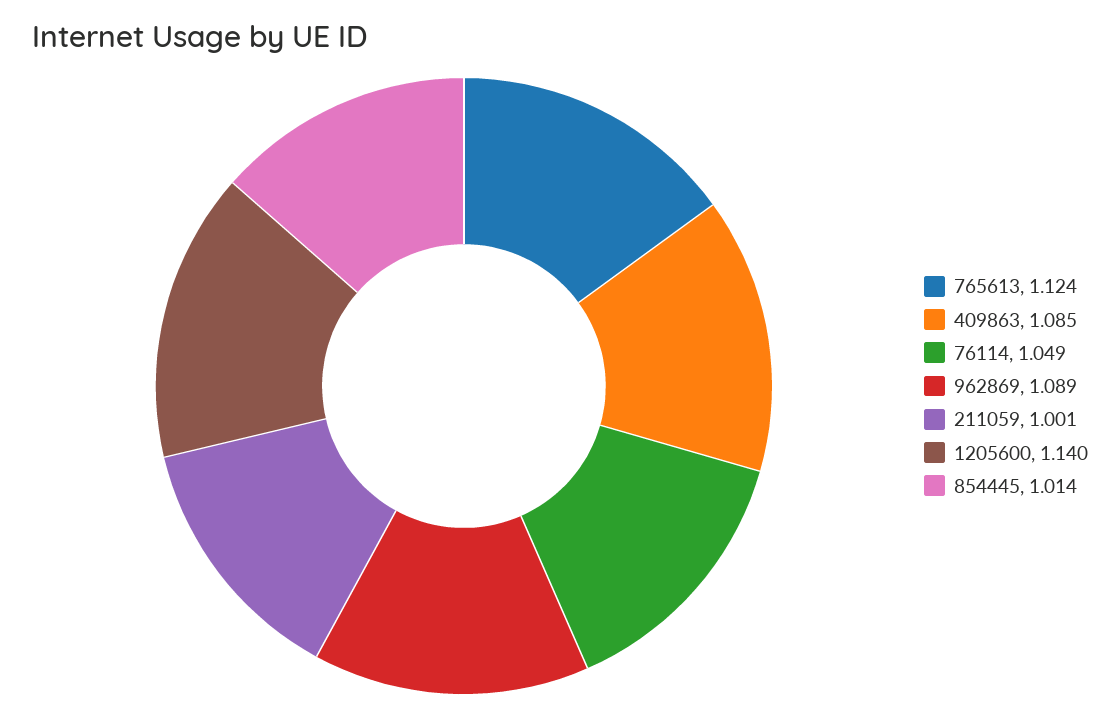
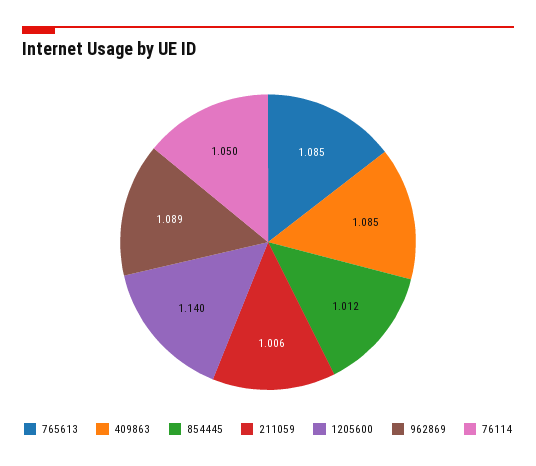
  {
-   "765613": 1.124,
+   "765613": 1.085,
    "409863": 1.085,
-   "76114": 1.049,
+   "76114": 1.05,
    "962869": 1.089,
-   "211059": 1.001,
+   "211059": 1.006,
    "1205600": 1.14,
-   "854445": 1.014
+   "854445": 1.012
  }

